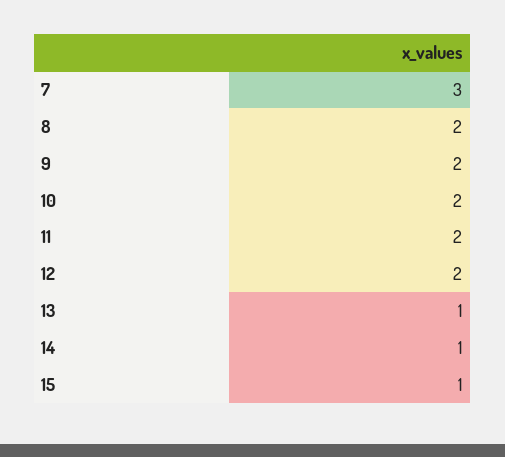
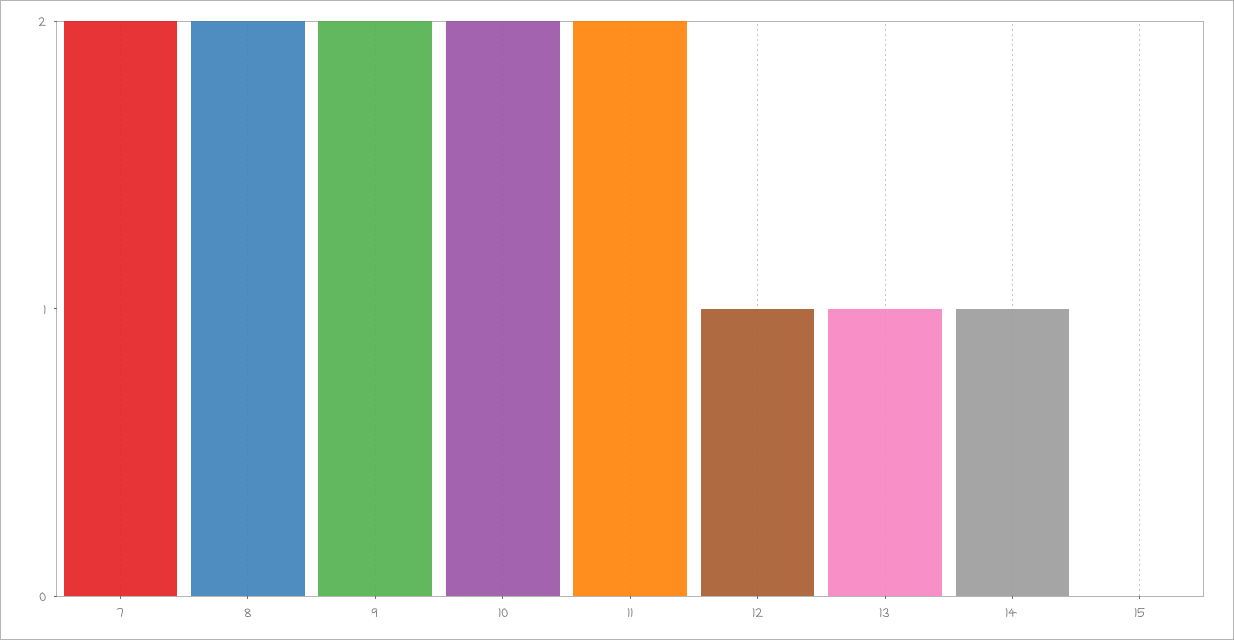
  {
-   "7": 3,
+   "7": 2,
    "8": 2,
    "9": 2,
    "10": 2,
    "11": 2,
-   "12": 2,
+   "12": 1,
    "13": 1,
    "14": 1,
-   "15": 1
+   "15": 0
  }

